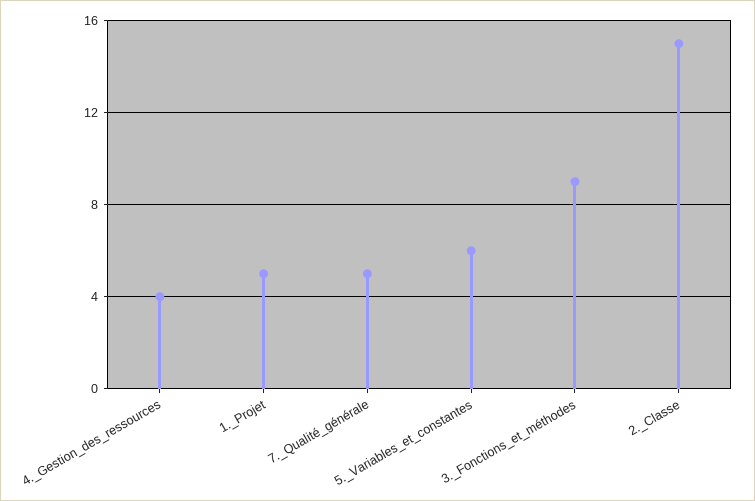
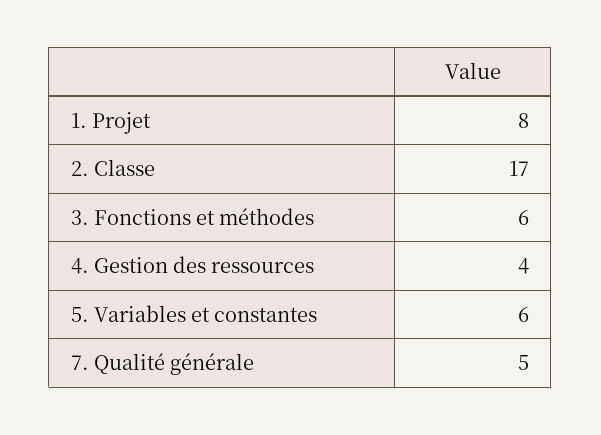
  {
    "4._Gestion_des_ressources": 4,
-   "1._Projet": 5,
+   "1._Projet": 8,
    "7._Qualité_générale": 5,
    "5._Variables_et_constantes": 6,
-   "3._Fonctions_et_méthodes": 9,
+   "3._Fonctions_et_méthodes": 6,
-   "2._Classe": 15
+   "2._Classe": 17
  }

